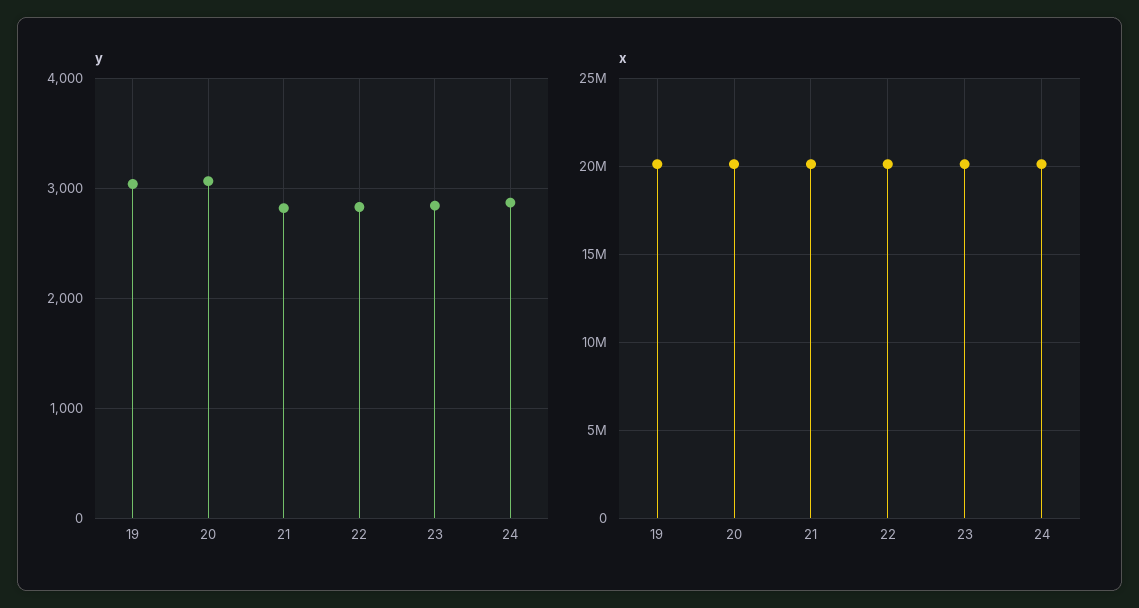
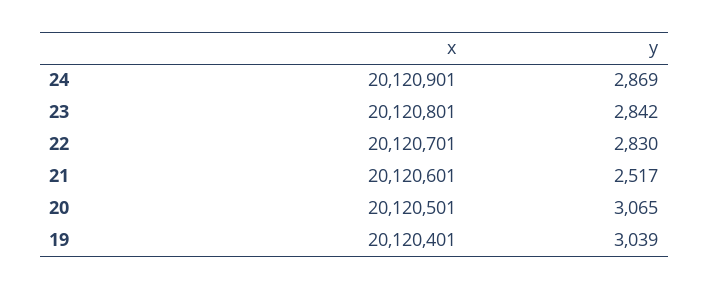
  {
    "y": {
      "19": 3039,
      "20": 3065,
-     "21": 2800,
+     "21": 2517,
      "22": 2830,
      "23": 2842,
      "24": 2869
    },
    "x": {
      "19": 20120401,
      "20": 20120501,
      "21": 20120601,
      "22": 20120701,
      "23": 20120801,
      "24": 20120901
    }
  }

